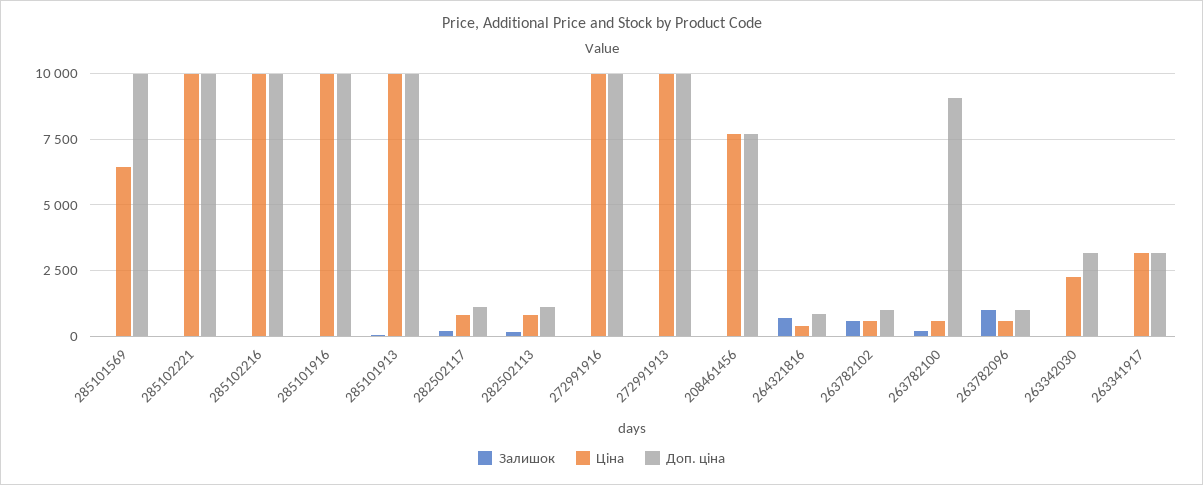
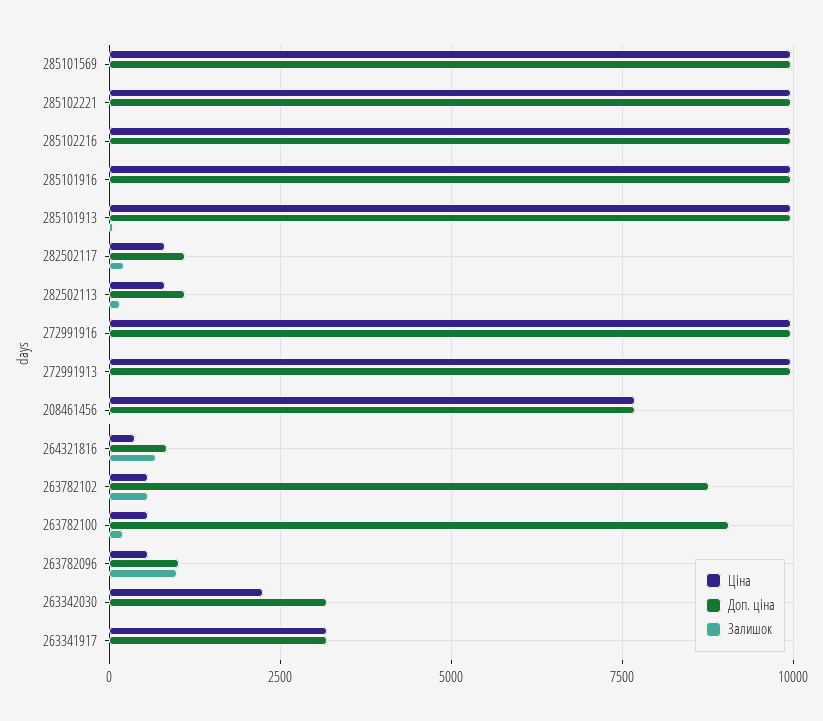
  {
    "Залишок": {
      "285101569": 0,
      "285102221": 0,
      "285102216": 0,
      "285101916": 0,
      "285101913": 0,
      "282502117": 250,
      "282502113": 250,
      "272991916": 0,
      "272991913": 0,
      "208461456": 0,
      "264321816": 750,
      "263782102": 500,
      "263782100": 250,
      "263782096": 1000,
      "263342030": 0,
      "263341917": 0
    },
    "Ціна": {
-     "285101569": 6500,
+     "285101569": 10000,
      "285102221": 10000,
      "285102216": 10000,
      "285101916": 10000,
      "285101913": 10000,
      "282502117": 750,
      "282502113": 750,
      "272991916": 10000,
      "272991913": 10000,
      "208461456": 7750,
      "264321816": 500,
      "263782102": 500,
      "263782100": 500,
      "263782096": 500,
      "263342030": 2250,
      "263341917": 3250
    },
    "Доп. ціна": {
      "285101569": 10000,
      "285102221": 10000,
      "285102216": 10000,
      "285101916": 10000,
      "285101913": 10000,
      "282502117": 1000,
      "282502113": 1000,
      "272991916": 10000,
      "272991913": 10000,
      "208461456": 7750,
      "264321816": 750,
-     "263782102": 1000,
+     "263782102": 8750,
      "263782100": 9000,
      "263782096": 1000,
      "263342030": 3250,
      "263341917": 3250
    }
  }

